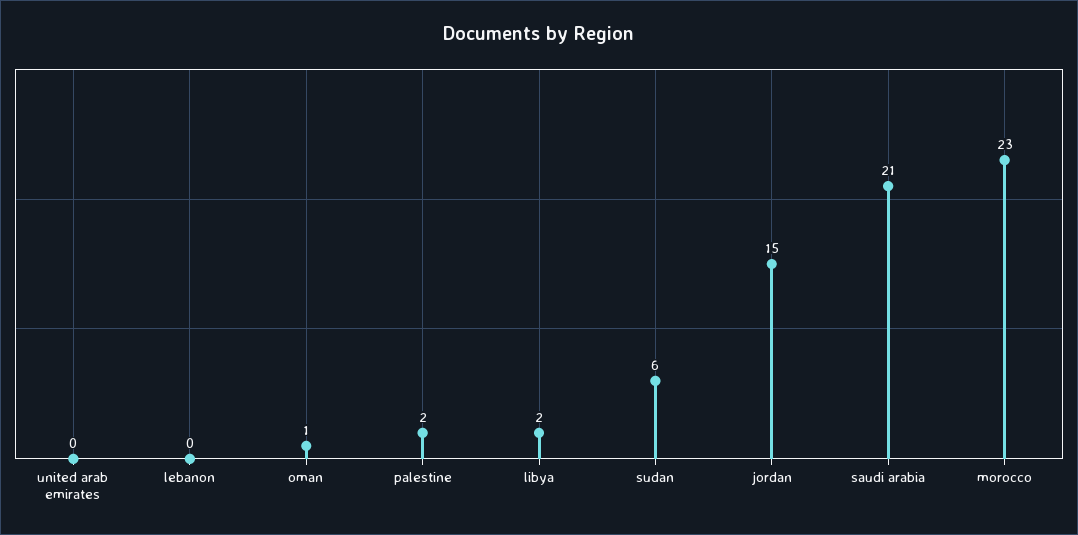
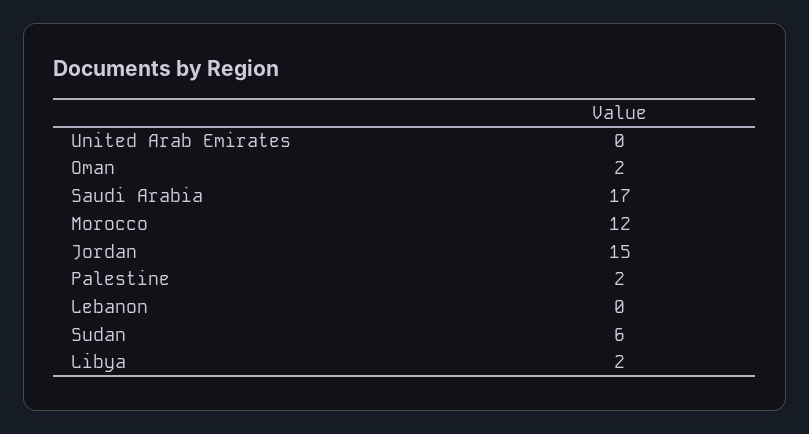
  {
    "united arab emirates": 0,
    "lebanon": 0,
-   "oman": 1,
+   "oman": 2,
    "palestine": 2,
    "libya": 2,
    "sudan": 6,
    "jordan": 15,
-   "saudi arabia": 21,
+   "saudi arabia": 17,
-   "morocco": 23
+   "morocco": 12
  }

